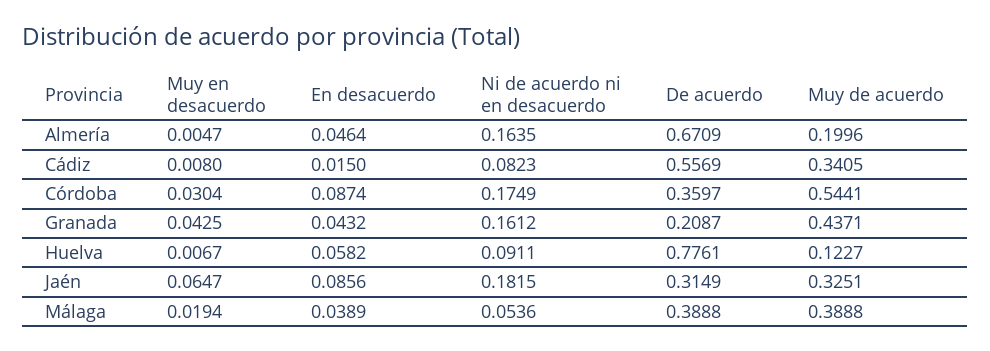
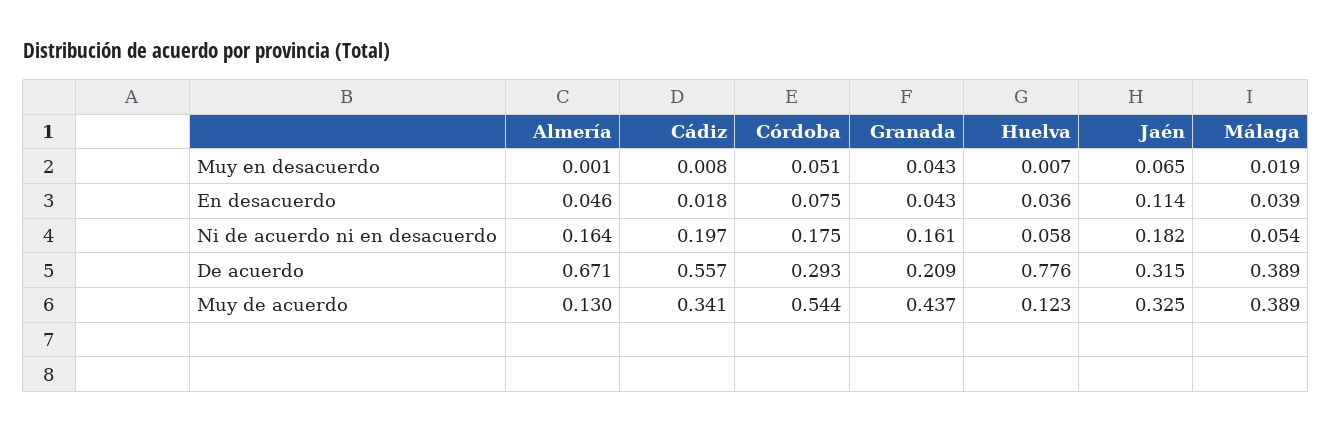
  {
    "Muy en desacuerdo": {
-     "Almería": 0.0047,
+     "Almería": 0.001,
      "Cádiz": 0.008,
-     "Córdoba": 0.0304,
+     "Córdoba": 0.051,
      "Granada": 0.0425,
      "Huelva": 0.0067,
      "Jaén": 0.0647,
      "Málaga": 0.0194
    },
    "En desacuerdo": {
      "Almería": 0.0464,
-     "Cádiz": 0.015,
+     "Cádiz": 0.018,
-     "Córdoba": 0.0874,
+     "Córdoba": 0.075,
      "Granada": 0.0432,
-     "Huelva": 0.0582,
+     "Huelva": 0.036,
-     "Jaén": 0.0856,
+     "Jaén": 0.114,
      "Málaga": 0.0389
    },
    "Ni de acuerdo ni en desacuerdo": {
      "Almería": 0.1635,
-     "Cádiz": 0.0823,
+     "Cádiz": 0.197,
      "Córdoba": 0.1749,
      "Granada": 0.1612,
-     "Huelva": 0.0911,
+     "Huelva": 0.058,
      "Jaén": 0.1815,
      "Málaga": 0.0536
    },
    "De acuerdo": {
      "Almería": 0.6709,
      "Cádiz": 0.5569,
-     "Córdoba": 0.3597,
+     "Córdoba": 0.293,
      "Granada": 0.2087,
      "Huelva": 0.7761,
      "Jaén": 0.3149,
      "Málaga": 0.3888
    },
    "Muy de acuerdo": {
-     "Almería": 0.1996,
+     "Almería": 0.13,
      "Cádiz": 0.3405,
      "Córdoba": 0.5441,
      "Granada": 0.4371,
      "Huelva": 0.1227,
      "Jaén": 0.3251,
      "Málaga": 0.3888
    }
  }

